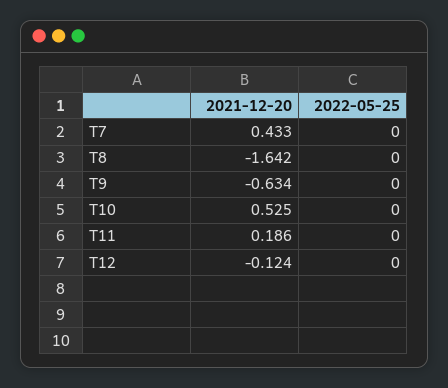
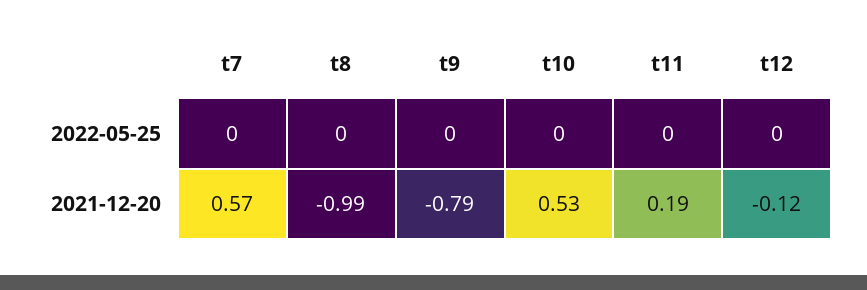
  {
    "2021-12-20": {
-     "T7": 0.433,
+     "T7": 0.57,
-     "T8": -1.642,
+     "T8": -0.99,
-     "T9": -0.634,
+     "T9": -0.79,
      "T10": 0.525,
      "T11": 0.186,
      "T12": -0.124
    },
    "2022-05-25": {
      "T7": 0,
      "T8": 0,
      "T9": 0,
      "T10": 0,
      "T11": 0,
      "T12": 0
    }
  }

